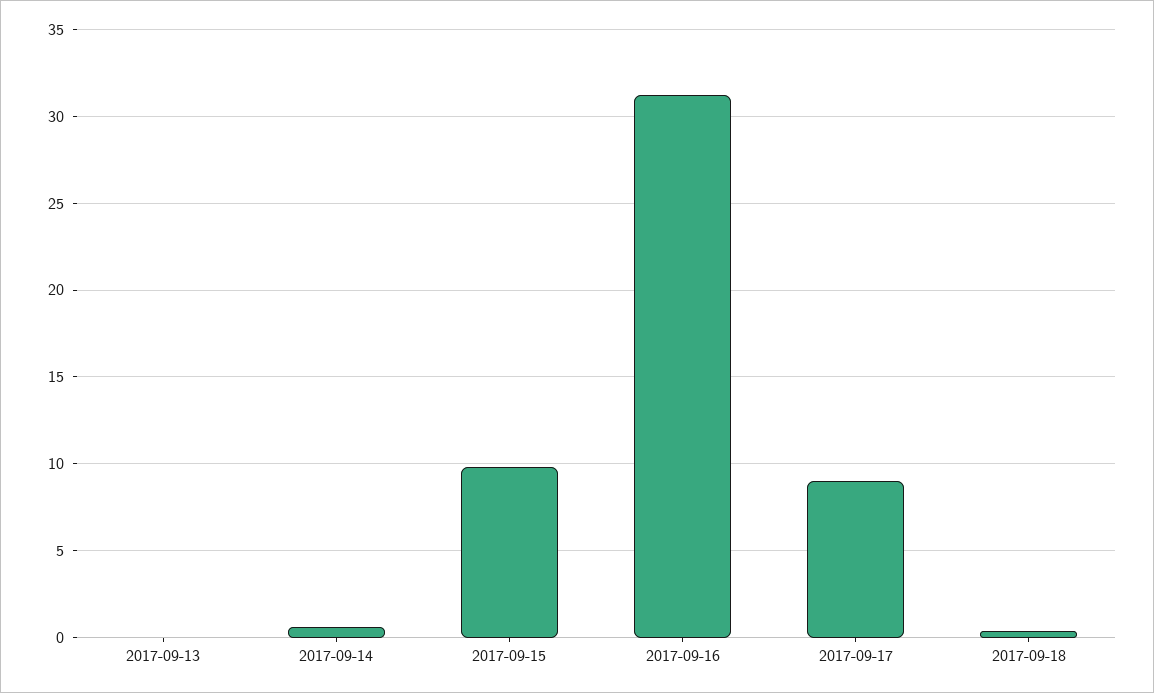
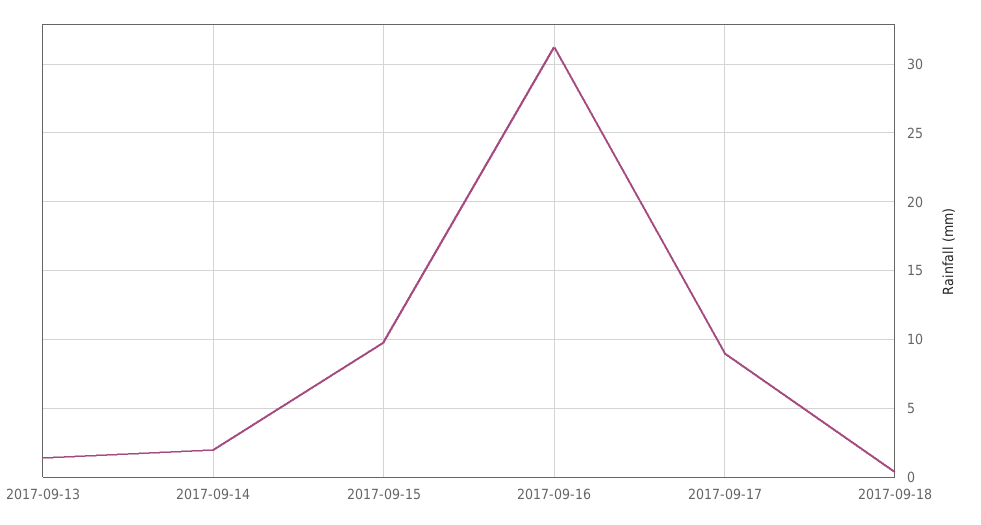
  {
-   "2017-09-13": 0,
+   "2017-09-13": 1.5,
-   "2017-09-14": 0.5,
+   "2017-09-14": 2,
    "2017-09-15": 10,
    "2017-09-16": 31,
    "2017-09-17": 9,
    "2017-09-18": 0.5
  }

